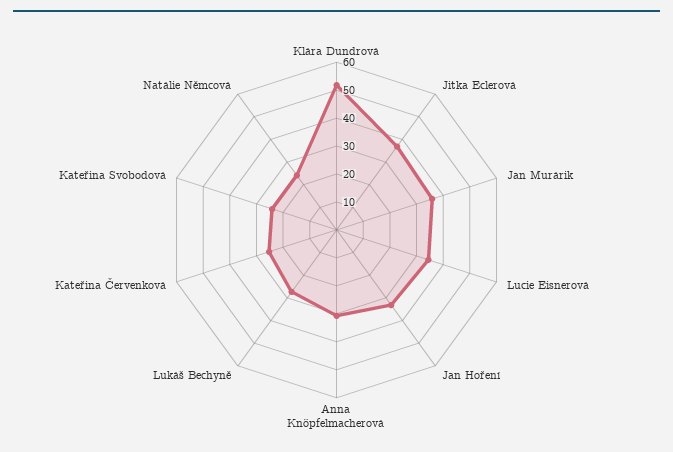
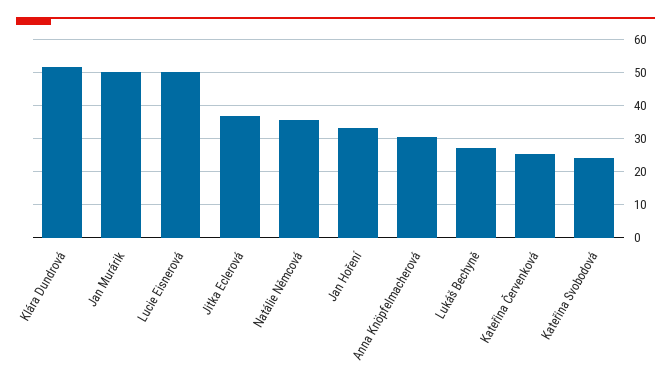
  {
    "Klára Dundrová": 52,
    "Jitka Eclerová": 36,
-   "Jan Murárik": 35,
+   "Jan Murárik": 50,
-   "Lucie Eisnerová": 35,
+   "Lucie Eisnerová": 50,
    "Jan Hoření": 34,
    "Anna Knöpfelmacherová": 30,
    "Lukáš Bechyně": 28,
    "Kateřina Červenková": 26,
    "Kateřina Svobodová": 24,
-   "Natálie Němcová": 25
+   "Natálie Němcová": 36
  }

